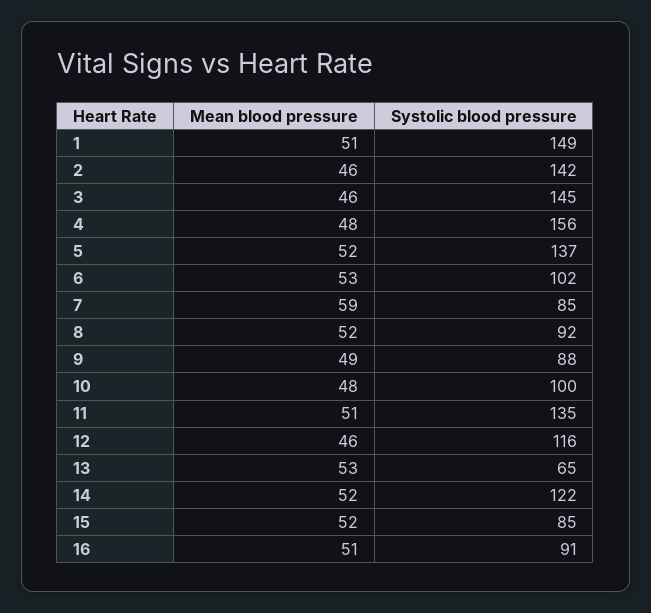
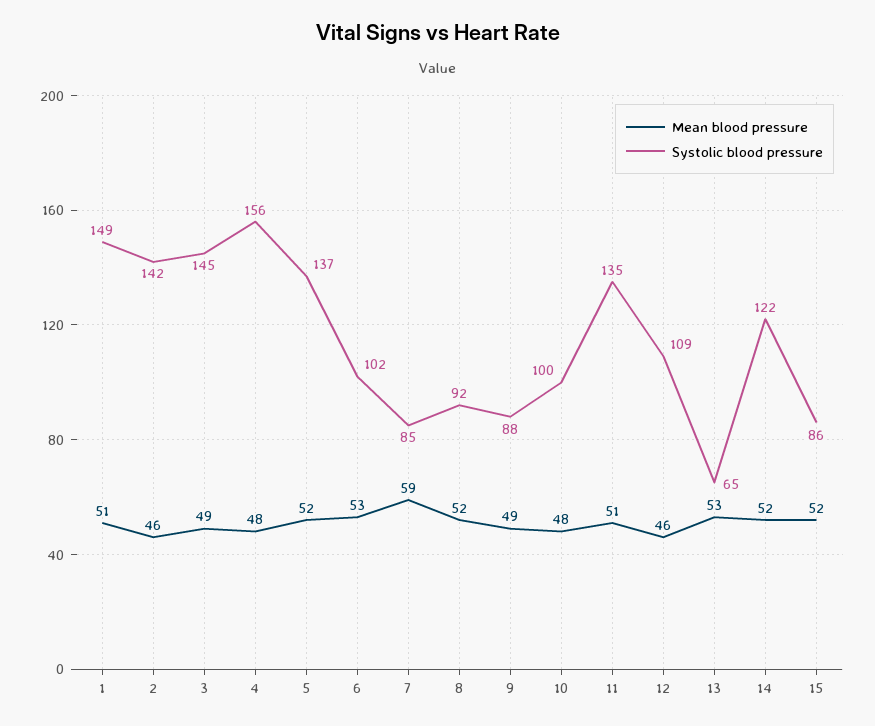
  {
    "Mean blood pressure": {
      "1": 51,
      "2": 46,
-     "3": 46,
+     "3": 49,
      "4": 48,
      "5": 52,
      "6": 53,
      "7": 59,
      "8": 52,
      "9": 49,
      "10": 48,
      "11": 51,
      "12": 46,
      "13": 53,
      "14": 52,
-     "15": 52,
+     "15": 52
-     "16": 51
    },
    "Systolic blood pressure": {
      "1": 149,
      "2": 142,
      "3": 145,
      "4": 156,
      "5": 137,
      "6": 102,
      "7": 85,
      "8": 92,
      "9": 88,
      "10": 100,
      "11": 135,
-     "12": 116,
+     "12": 109,
      "13": 65,
      "14": 122,
-     "15": 85,
+     "15": 86
-     "16": 91
    }
  }

